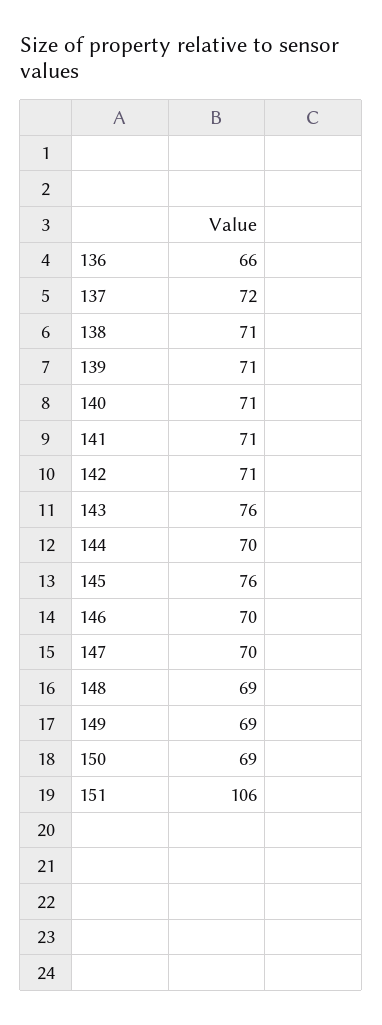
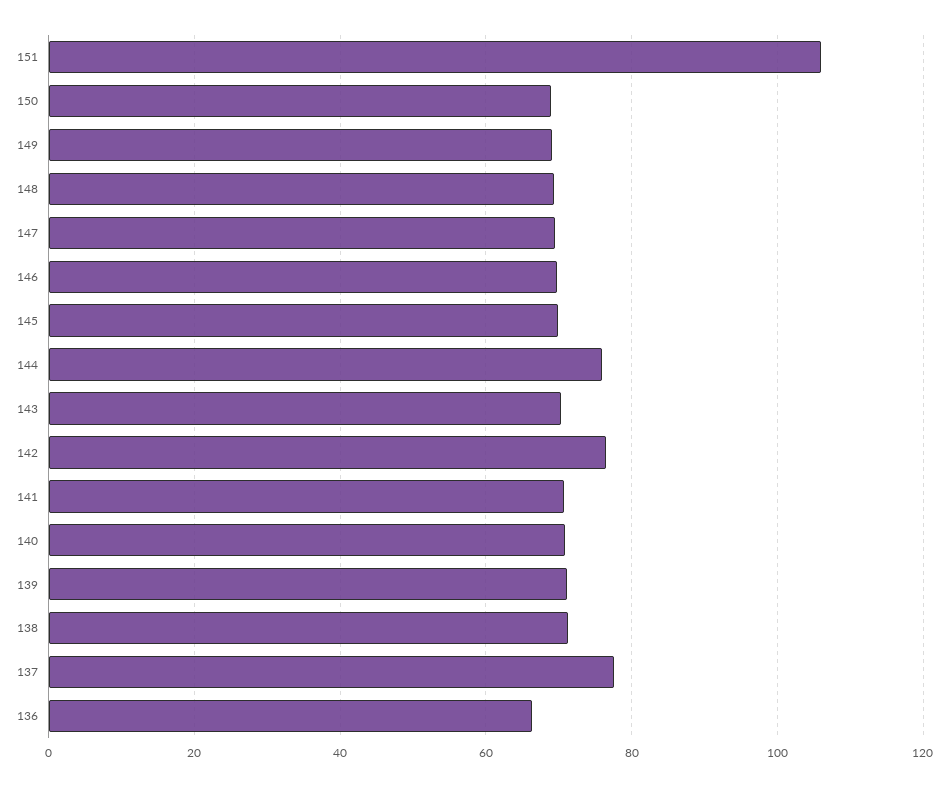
  {
    "136": 66,
-   "137": 72,
+   "137": 78,
    "138": 71,
    "139": 71,
    "140": 71,
    "141": 71,
-   "142": 71,
+   "142": 76,
-   "143": 76,
+   "143": 70,
-   "144": 70,
+   "144": 76,
-   "145": 76,
+   "145": 70,
    "146": 70,
    "147": 70,
    "148": 69,
    "149": 69,
    "150": 69,
    "151": 106
  }

